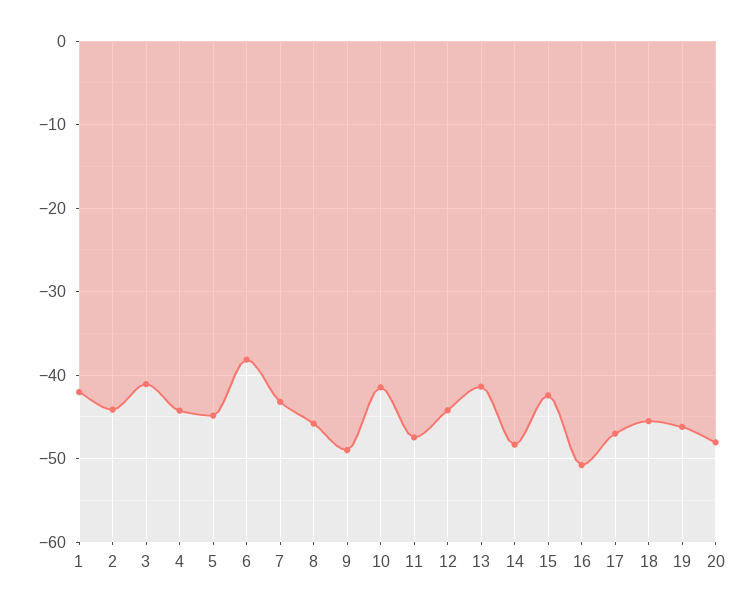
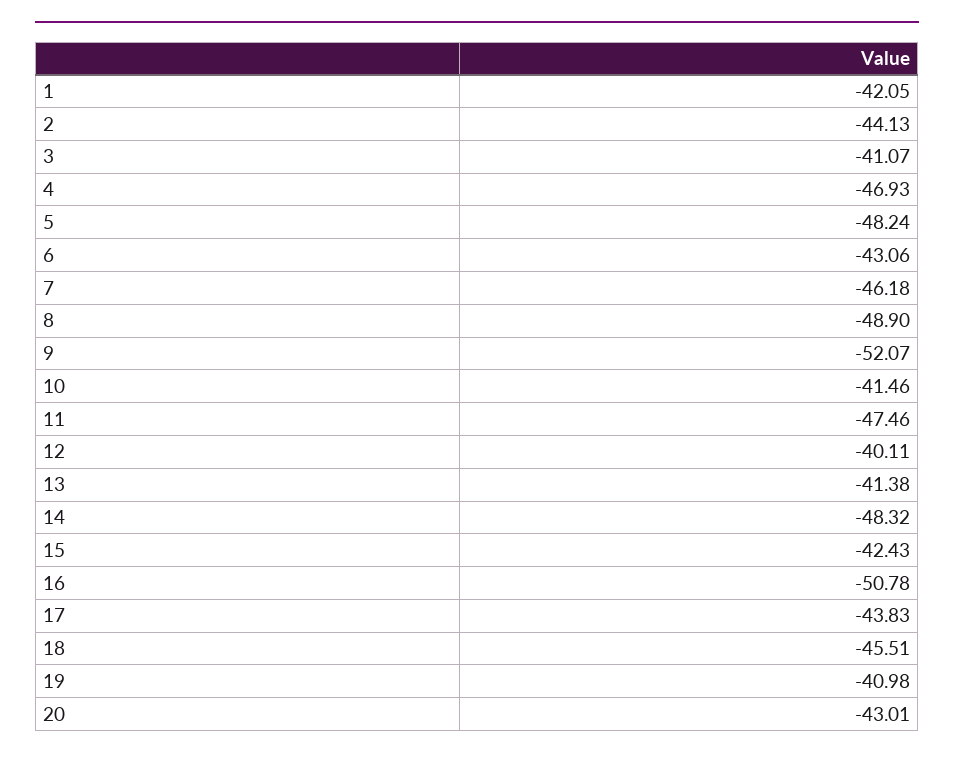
  {
    "1": -42.05,
    "2": -44.13,
    "3": -41.07,
-   "4": -44,
+   "4": -46.93,
-   "5": -45,
+   "5": -48.24,
-   "6": -38,
+   "6": -43.06,
-   "7": -43,
+   "7": -46.18,
-   "8": -46,
+   "8": -48.9,
-   "9": -49,
+   "9": -52.07,
    "10": -41.46,
    "11": -47.46,
-   "12": -44,
+   "12": -40.11,
    "13": -41.38,
    "14": -48.32,
    "15": -42.43,
    "16": -50.78,
-   "17": -47,
+   "17": -43.83,
    "18": -45.51,
-   "19": -46,
+   "19": -40.98,
-   "20": -48
+   "20": -43.01
  }

